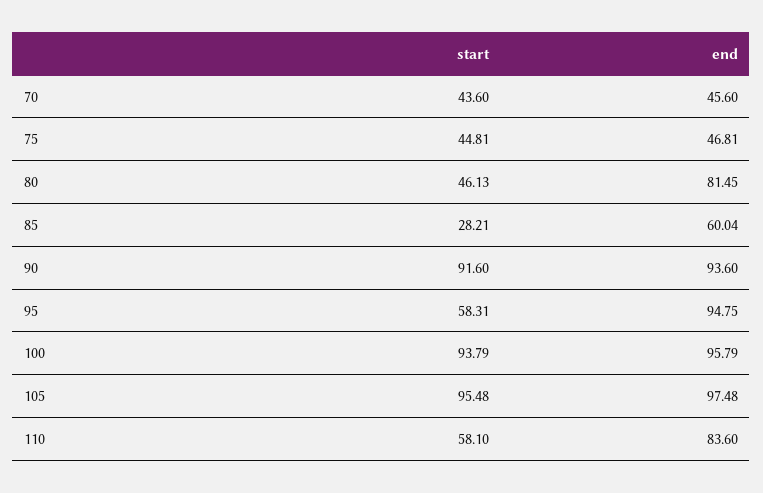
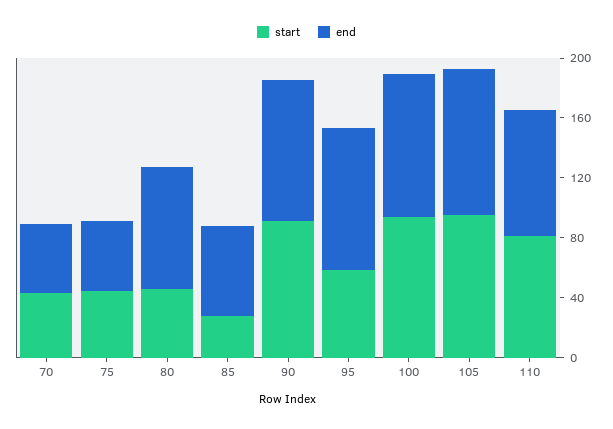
  {
    "start": {
      "70": 43.6,
      "75": 44.81,
      "80": 46.13,
      "85": 28.21,
      "90": 91.6,
      "95": 58.31,
      "100": 93.79,
      "105": 95.48,
-     "110": 58.1
+     "110": 80
    },
    "end": {
      "70": 45.6,
      "75": 46.81,
      "80": 81.45,
      "85": 60.04,
      "90": 93.6,
      "95": 94.75,
      "100": 95.79,
      "105": 97.48,
      "110": 83.6
    }
  }

